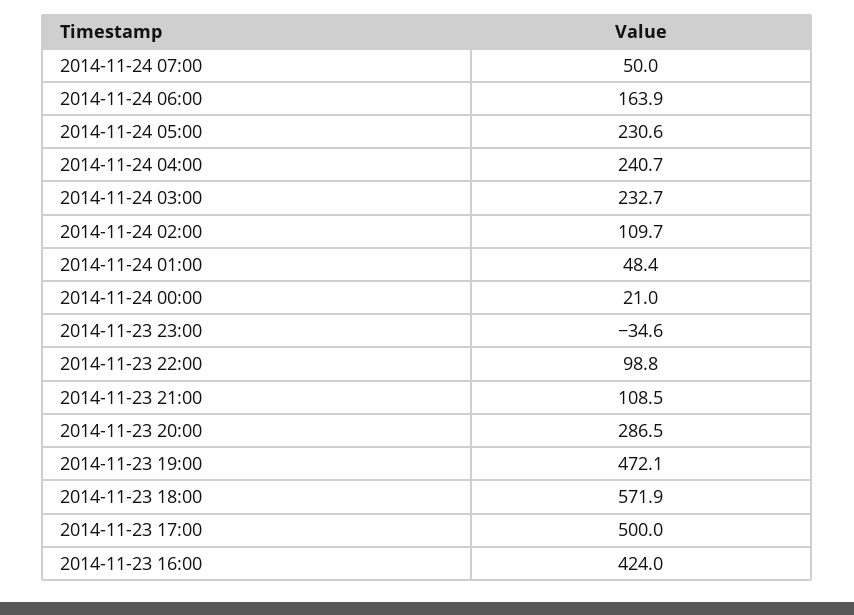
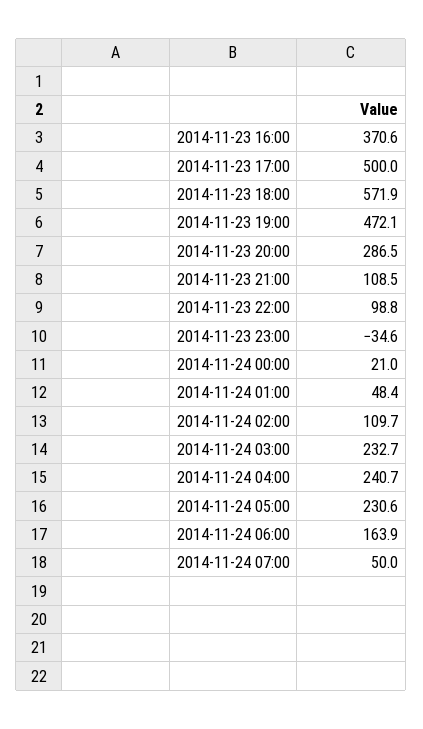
  {
    "2014-11-24 07:00": 50,
    "2014-11-24 06:00": 163.9,
    "2014-11-24 05:00": 230.6,
    "2014-11-24 04:00": 240.7,
    "2014-11-24 03:00": 232.7,
    "2014-11-24 02:00": 109.7,
    "2014-11-24 01:00": 48.4,
    "2014-11-24 00:00": 21,
    "2014-11-23 23:00": -34.6,
    "2014-11-23 22:00": 98.8,
    "2014-11-23 21:00": 108.5,
    "2014-11-23 20:00": 286.5,
    "2014-11-23 19:00": 472.1,
    "2014-11-23 18:00": 571.9,
    "2014-11-23 17:00": 500,
-   "2014-11-23 16:00": 424
+   "2014-11-23 16:00": 370.6
  }

